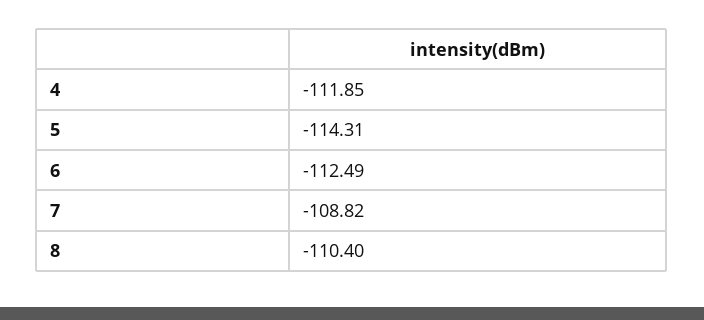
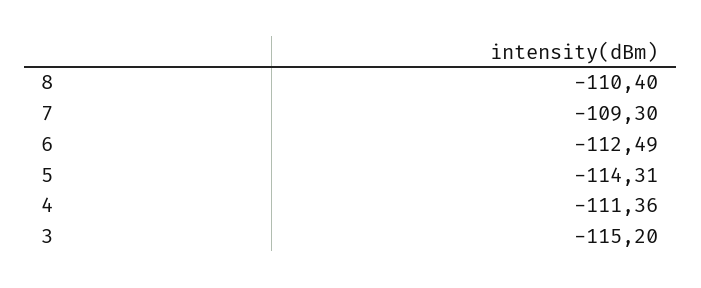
  {
-   "4": -111.85,
+   "4": -111.36,
    "5": -114.31,
    "6": -112.49,
-   "7": -108.82,
+   "7": -109.3,
-   "8": -110.4
+   "8": -110.4,
+   "3": -115.2
  }

